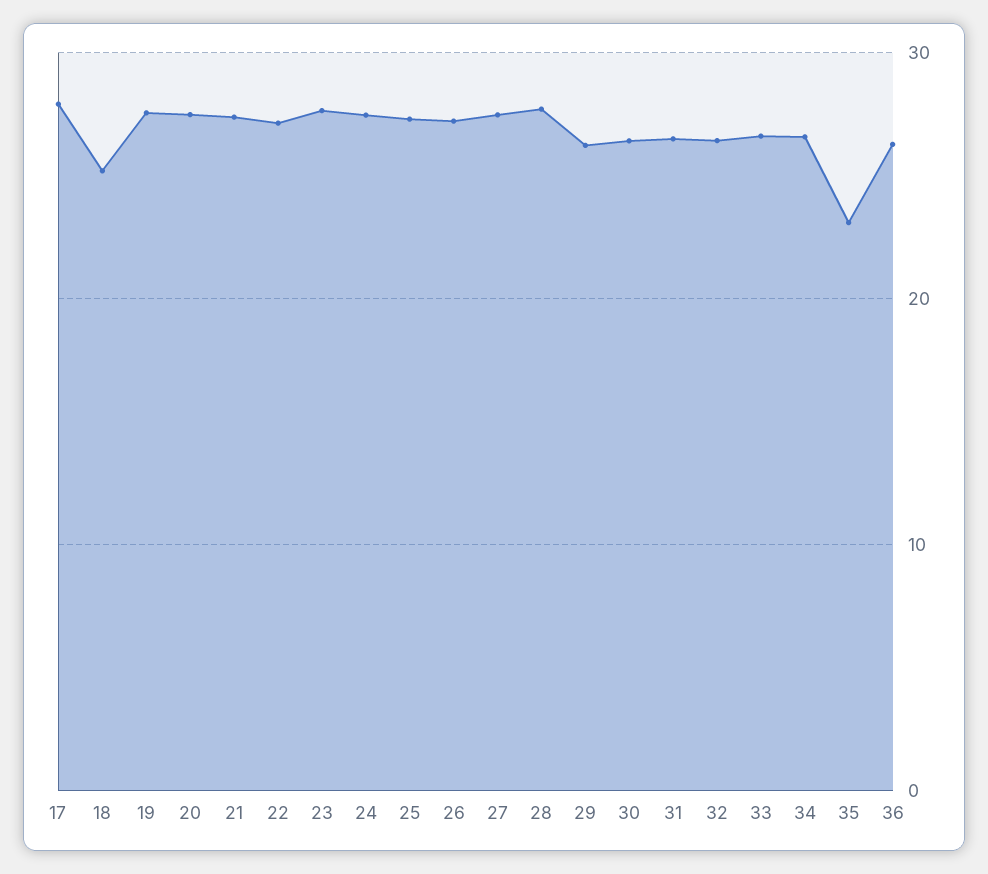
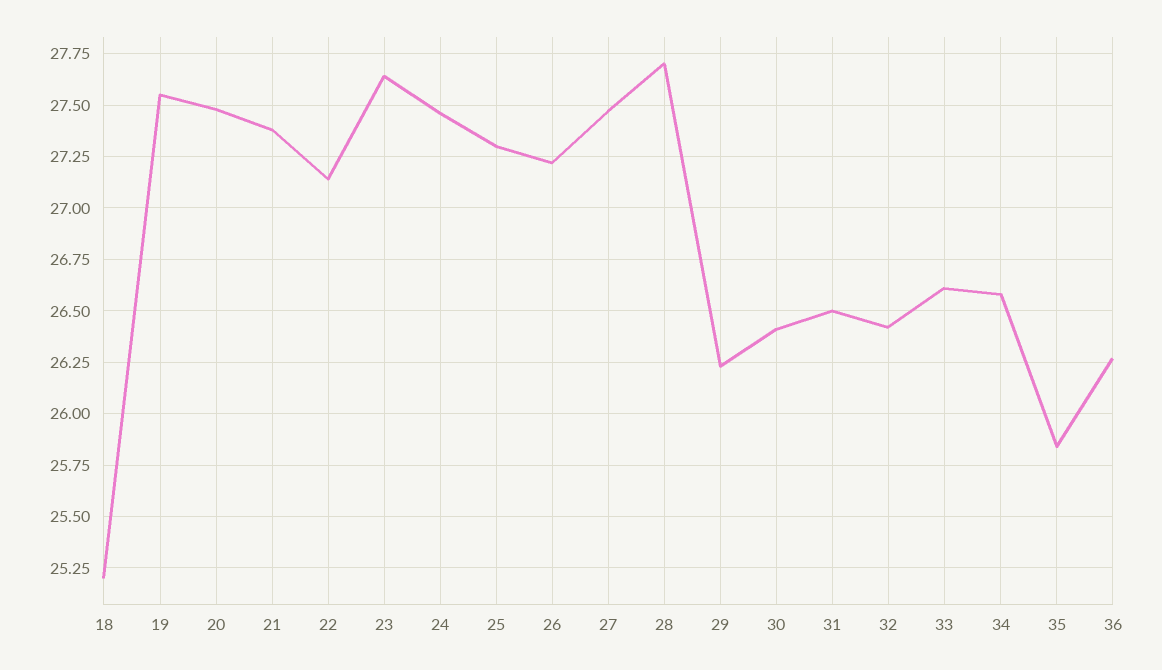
  {
-   "17": 28,
    "18": 25.2,
    "19": 27.55,
    "20": 27.5,
    "21": 27.4,
    "22": 27.15,
    "23": 27.65,
    "24": 27.45,
    "25": 27.3,
    "26": 27.2,
    "27": 27.45,
    "28": 27.7,
    "29": 26.25,
    "30": 26.4,
    "31": 26.5,
    "32": 26.4,
    "33": 26.6,
    "34": 26.6,
-   "35": 23,
+   "35": 25.85,
    "36": 26.25
  }

